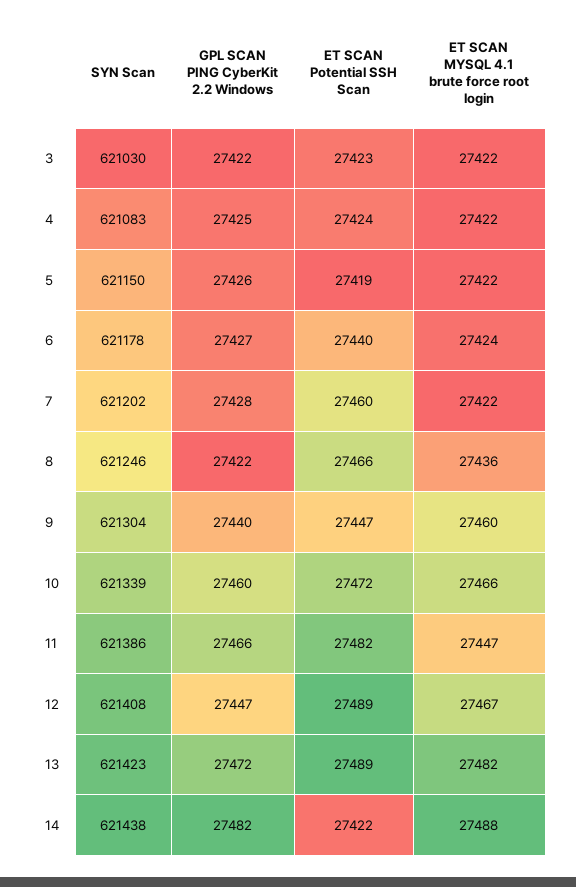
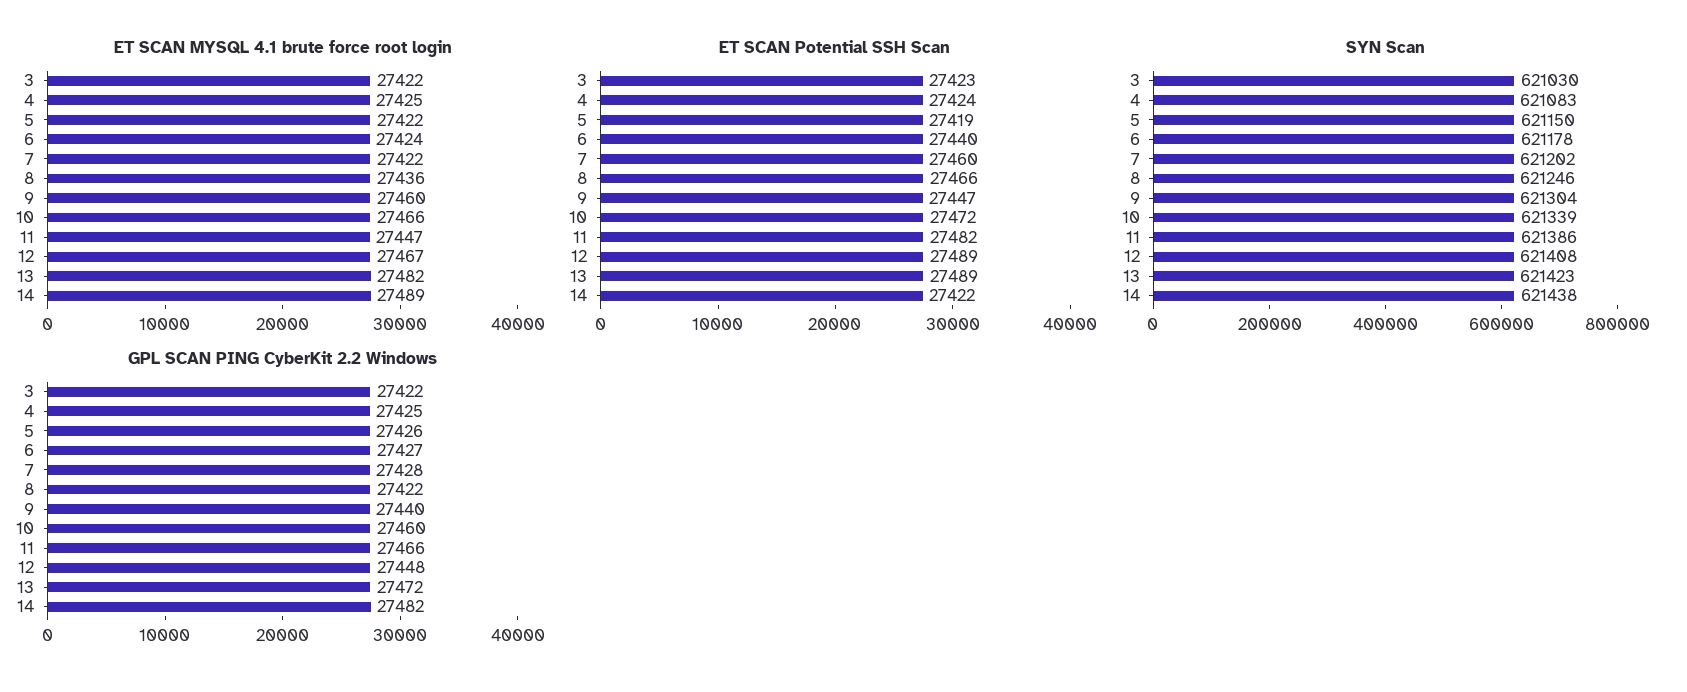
  {
    "SYN Scan": {
      "3": 621030,
      "4": 621083,
      "5": 621150,
      "6": 621178,
      "7": 621202,
      "8": 621246,
      "9": 621304,
      "10": 621339,
      "11": 621386,
      "12": 621408,
      "13": 621423,
      "14": 621438
    },
    "GPL SCAN PING CyberKit 2.2 Windows": {
      "3": 27422,
      "4": 27425,
      "5": 27426,
      "6": 27427,
      "7": 27428,
      "8": 27422,
      "9": 27440,
      "10": 27460,
      "11": 27466,
-     "12": 27447,
+     "12": 27448,
      "13": 27472,
      "14": 27482
    },
    "ET SCAN Potential SSH Scan": {
      "3": 27423,
      "4": 27424,
      "5": 27419,
      "6": 27440,
      "7": 27460,
      "8": 27466,
      "9": 27447,
      "10": 27472,
      "11": 27482,
      "12": 27489,
      "13": 27489,
      "14": 27422
    },
    "ET SCAN MYSQL 4.1 brute force root login": {
      "3": 27422,
-     "4": 27422,
+     "4": 27425,
      "5": 27422,
      "6": 27424,
      "7": 27422,
      "8": 27436,
      "9": 27460,
      "10": 27466,
      "11": 27447,
      "12": 27467,
      "13": 27482,
-     "14": 27488
+     "14": 27489
    }
  }

